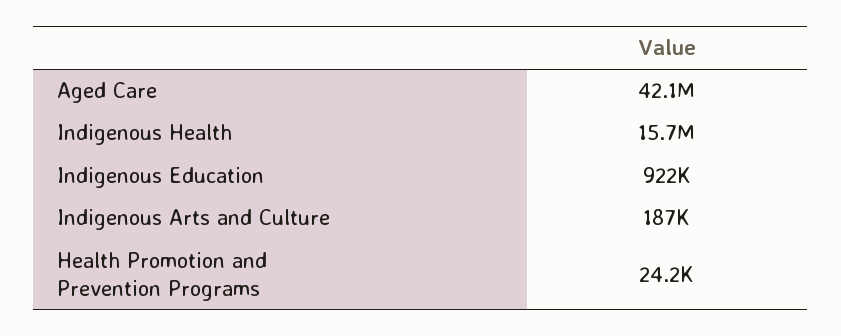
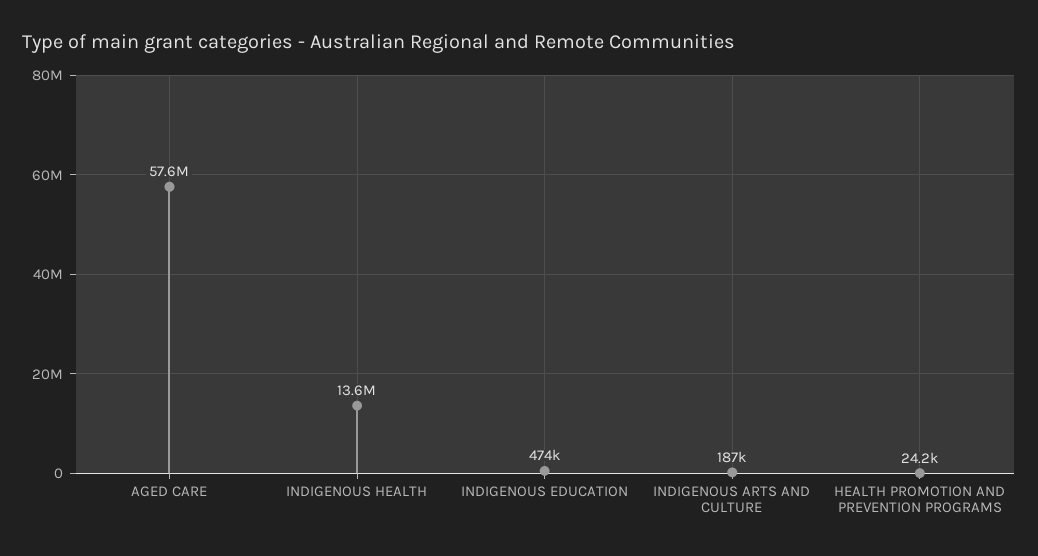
  {
-   "Aged Care": 42100000,
+   "Aged Care": 57600000,
-   "Indigenous Health": 15700000,
+   "Indigenous Health": 13600000,
-   "Indigenous Education": 922000,
+   "Indigenous Education": 474000,
    "Indigenous Arts and Culture": 187000,
    "Health Promotion and Prevention Programs": 24200
  }

